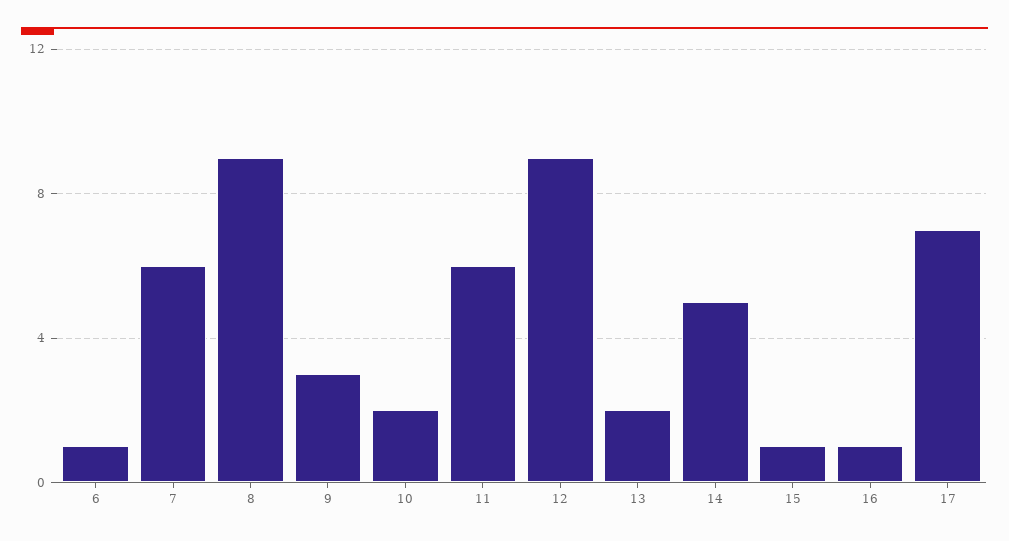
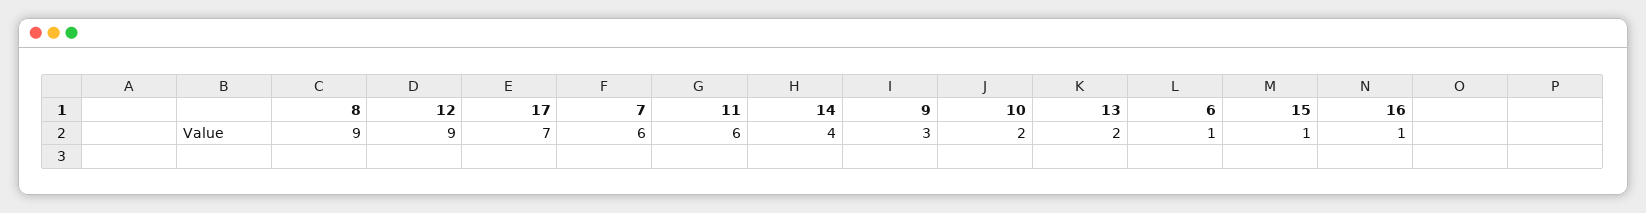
  {
    "6": 1,
    "7": 6,
    "8": 9,
    "9": 3,
    "10": 2,
    "11": 6,
    "12": 9,
    "13": 2,
-   "14": 5,
+   "14": 4,
    "15": 1,
    "16": 1,
    "17": 7
  }

